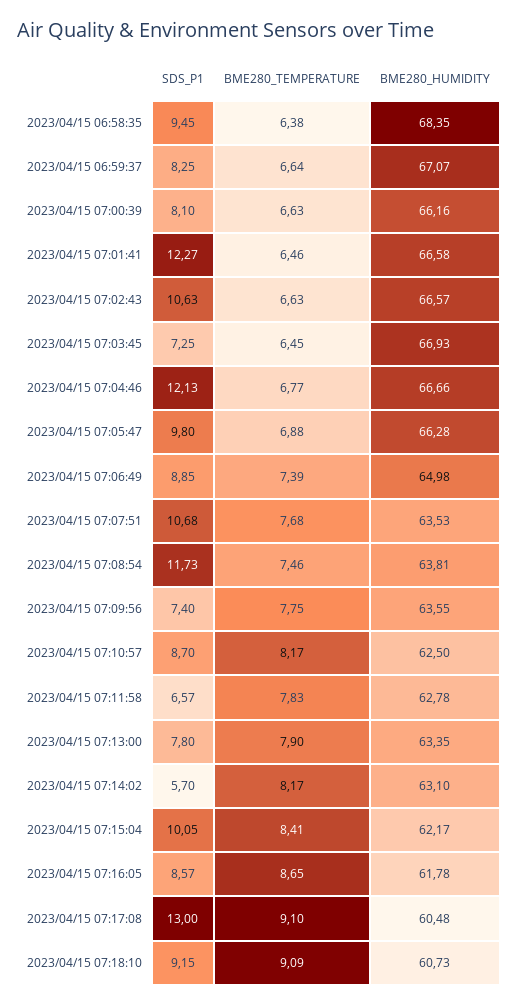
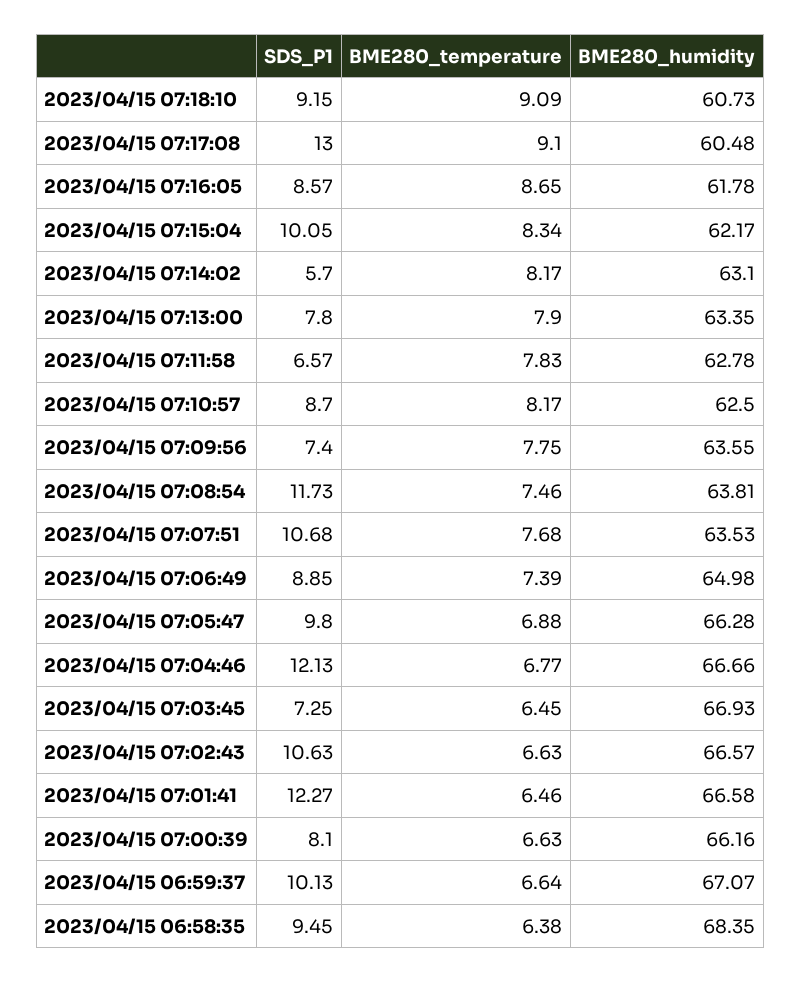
  {
    "SDS_P1": {
      "2023/04/15 06:58:35": 9.45,
-     "2023/04/15 06:59:37": 8.25,
+     "2023/04/15 06:59:37": 10.13,
      "2023/04/15 07:00:39": 8.1,
      "2023/04/15 07:01:41": 12.27,
      "2023/04/15 07:02:43": 10.63,
      "2023/04/15 07:03:45": 7.25,
      "2023/04/15 07:04:46": 12.13,
      "2023/04/15 07:05:47": 9.8,
      "2023/04/15 07:06:49": 8.85,
      "2023/04/15 07:07:51": 10.68,
      "2023/04/15 07:08:54": 11.73,
      "2023/04/15 07:09:56": 7.4,
      "2023/04/15 07:10:57": 8.7,
      "2023/04/15 07:11:58": 6.57,
      "2023/04/15 07:13:00": 7.8,
      "2023/04/15 07:14:02": 5.7,
      "2023/04/15 07:15:04": 10.05,
      "2023/04/15 07:16:05": 8.57,
      "2023/04/15 07:17:08": 13,
      "2023/04/15 07:18:10": 9.15
    },
    "BME280_TEMPERATURE": {
      "2023/04/15 06:58:35": 6.38,
      "2023/04/15 06:59:37": 6.64,
      "2023/04/15 07:00:39": 6.63,
      "2023/04/15 07:01:41": 6.46,
      "2023/04/15 07:02:43": 6.63,
      "2023/04/15 07:03:45": 6.45,
      "2023/04/15 07:04:46": 6.77,
      "2023/04/15 07:05:47": 6.88,
      "2023/04/15 07:06:49": 7.39,
      "2023/04/15 07:07:51": 7.68,
      "2023/04/15 07:08:54": 7.46,
      "2023/04/15 07:09:56": 7.75,
      "2023/04/15 07:10:57": 8.17,
      "2023/04/15 07:11:58": 7.83,
      "2023/04/15 07:13:00": 7.9,
      "2023/04/15 07:14:02": 8.17,
-     "2023/04/15 07:15:04": 8.41,
+     "2023/04/15 07:15:04": 8.34,
      "2023/04/15 07:16:05": 8.65,
      "2023/04/15 07:17:08": 9.1,
      "2023/04/15 07:18:10": 9.09
    },
    "BME280_HUMIDITY": {
      "2023/04/15 06:58:35": 68.35,
      "2023/04/15 06:59:37": 67.07,
      "2023/04/15 07:00:39": 66.16,
      "2023/04/15 07:01:41": 66.58,
      "2023/04/15 07:02:43": 66.57,
      "2023/04/15 07:03:45": 66.93,
      "2023/04/15 07:04:46": 66.66,
      "2023/04/15 07:05:47": 66.28,
      "2023/04/15 07:06:49": 64.98,
      "2023/04/15 07:07:51": 63.53,
      "2023/04/15 07:08:54": 63.81,
      "2023/04/15 07:09:56": 63.55,
      "2023/04/15 07:10:57": 62.5,
      "2023/04/15 07:11:58": 62.78,
      "2023/04/15 07:13:00": 63.35,
      "2023/04/15 07:14:02": 63.1,
      "2023/04/15 07:15:04": 62.17,
      "2023/04/15 07:16:05": 61.78,
      "2023/04/15 07:17:08": 60.48,
      "2023/04/15 07:18:10": 60.73
    }
  }

